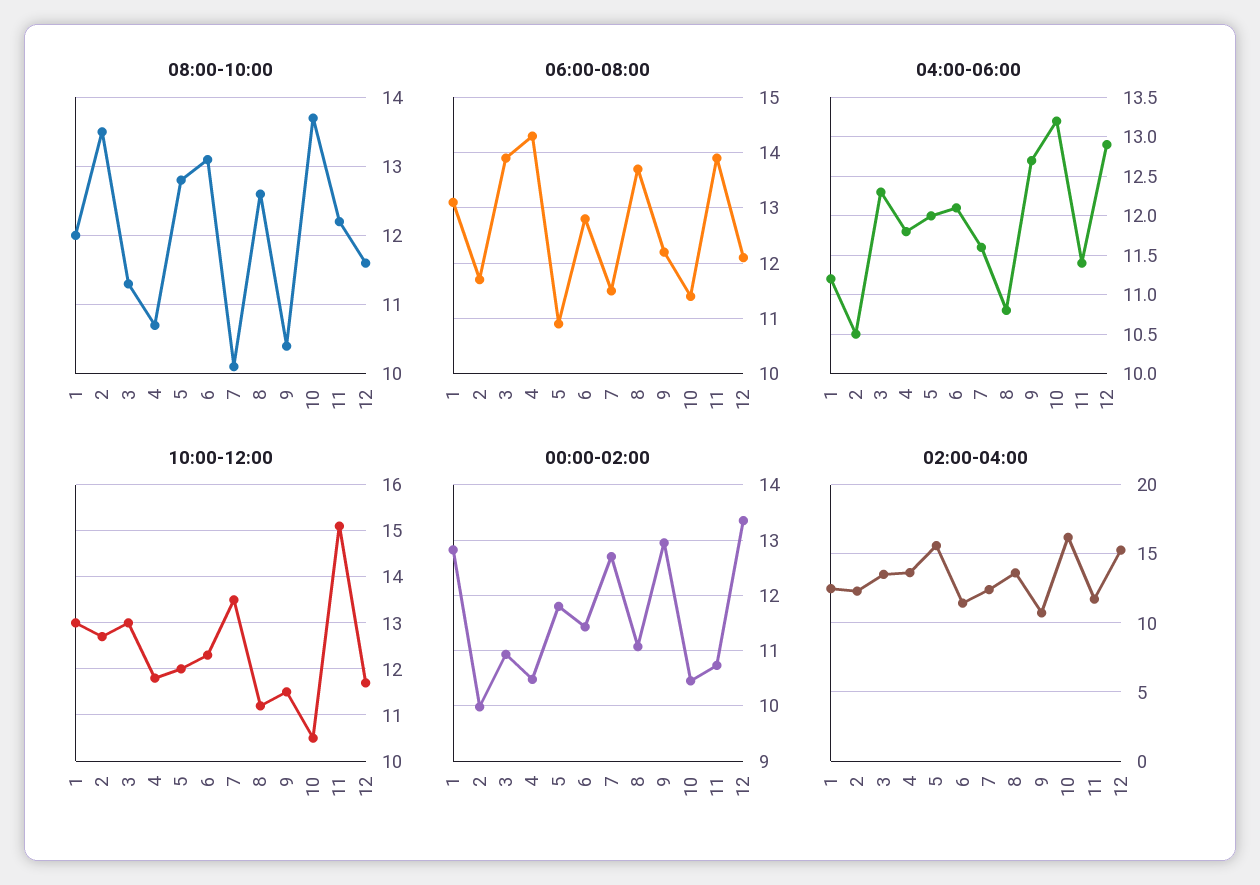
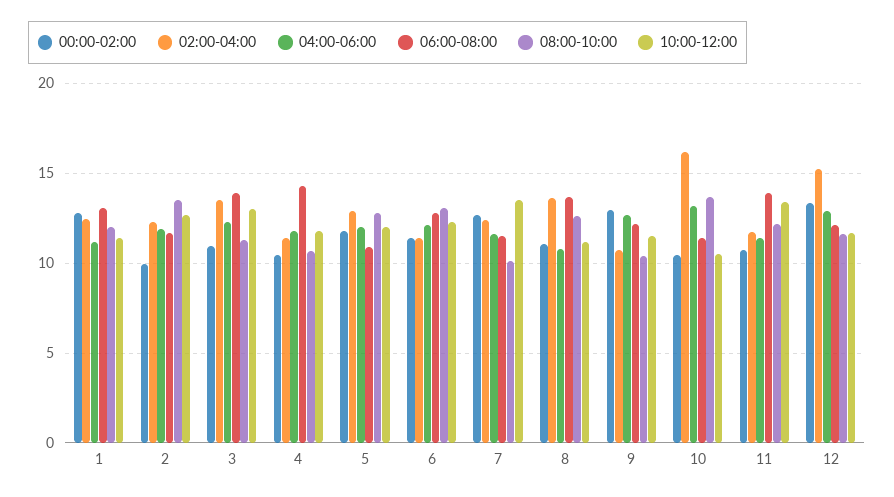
  {
    "08:00-10:00": {
      "1": 12,
      "2": 13.5,
      "3": 11.3,
      "4": 10.7,
      "5": 12.8,
      "6": 13.1,
      "7": 10.1,
      "8": 12.6,
      "9": 10.4,
      "10": 13.7,
      "11": 12.2,
      "12": 11.6
    },
    "06:00-08:00": {
      "1": 13,
      "2": 11.5,
      "3": 14,
      "4": 14.5,
      "5": 11,
      "6": 13,
      "7": 11.5,
      "8": 13.5,
      "9": 12,
      "10": 11.5,
      "11": 14,
      "12": 12
    },
    "04:00-06:00": {
      "1": 11.2,
-     "2": 10.5,
+     "2": 12,
      "3": 12.3,
      "4": 11.8,
      "5": 12,
      "6": 12.1,
      "7": 11.6,
      "8": 10.8,
      "9": 12.7,
      "10": 13.2,
      "11": 11.4,
      "12": 12.9
    },
    "10:00-12:00": {
-     "1": 13,
+     "1": 11.5,
      "2": 12.5,
      "3": 13,
      "4": 12,
      "5": 12,
      "6": 12.5,
      "7": 13.5,
      "8": 11,
      "9": 11.5,
      "10": 10.5,
-     "11": 15,
+     "11": 13.5,
      "12": 11.5
    },
    "00:00-02:00": {
      "1": 12.8,
      "2": 10,
      "3": 11,
      "4": 10.4,
      "5": 11.8,
      "6": 11.4,
      "7": 12.8,
      "8": 11,
      "9": 13,
      "10": 10.4,
      "11": 10.8,
      "12": 13.4
    },
    "02:00-04:00": {
      "1": 12.5,
      "2": 12.5,
      "3": 13.5,
-     "4": 13.5,
+     "4": 11.5,
-     "5": 15.5,
+     "5": 13,
      "6": 11.5,
      "7": 12.5,
      "8": 13.5,
      "9": 10.5,
      "10": 16,
      "11": 11.5,
      "12": 15.5
    }
  }

